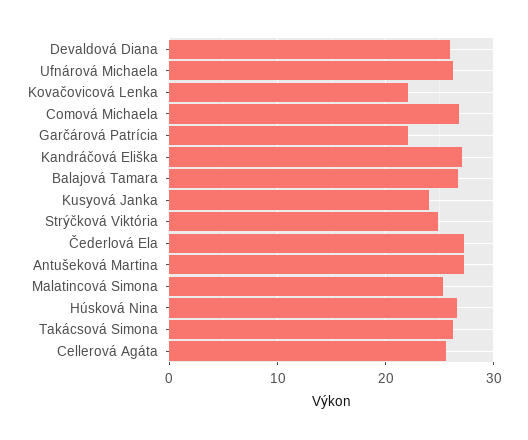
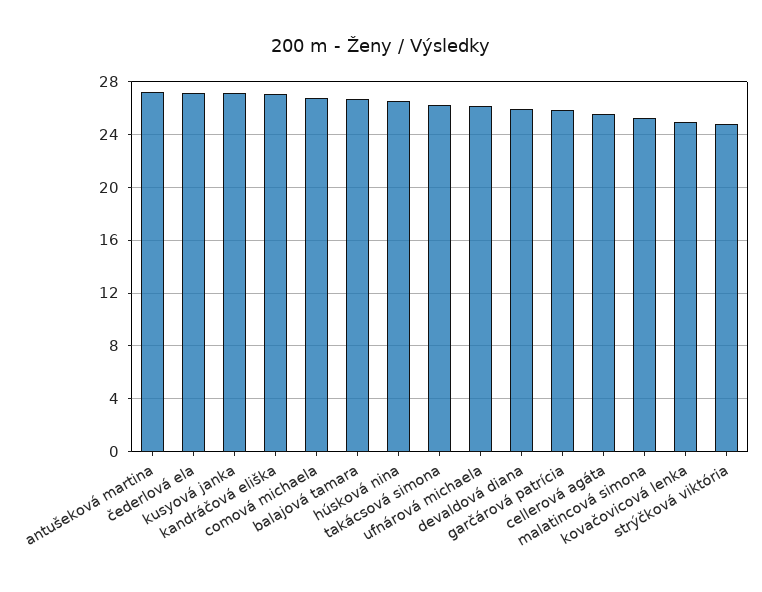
  {
    "Devaldová Diana": 26,
    "Ufnárová Michaela": 26,
-   "Kovačovicová Lenka": 22,
+   "Kovačovicová Lenka": 25,
    "Comová Michaela": 27,
-   "Garčárová Patrícia": 22,
+   "Garčárová Patrícia": 26,
    "Kandráčová Eliška": 27,
    "Balajová Tamara": 26.5,
-   "Kusyová Janka": 24,
+   "Kusyová Janka": 27,
    "Strýčková Viktória": 25,
    "Čederlová Ela": 27,
    "Antušeková Martina": 27,
    "Malatincová Simona": 25.5,
    "Húsková Nina": 26.5,
    "Takácsová Simona": 26,
    "Cellerová Agáta": 25.5
  }

